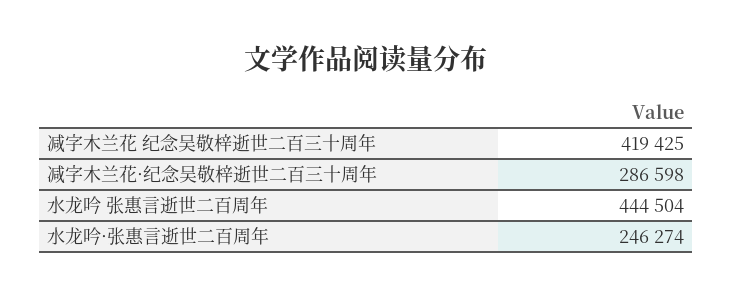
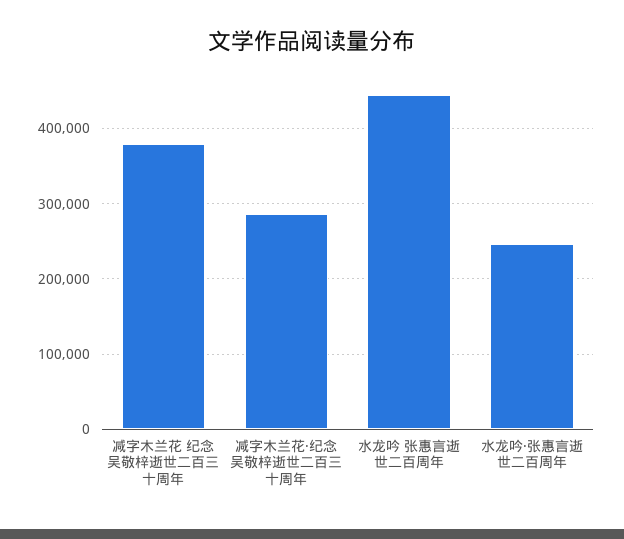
  {
-   "减字木兰花 纪念吴敬梓逝世二百三十周年": 419425,
+   "减字木兰花 纪念吴敬梓逝世二百三十周年": 380000,
    "减字木兰花·纪念吴敬梓逝世二百三十周年": 286598,
    "水龙吟 张惠言逝世二百周年": 444504,
    "水龙吟·张惠言逝世二百周年": 246274
  }

